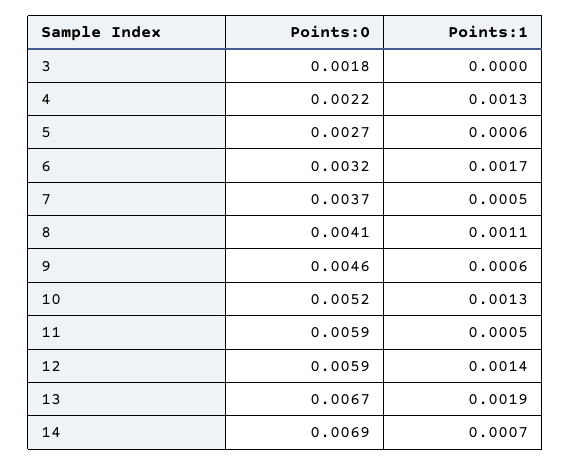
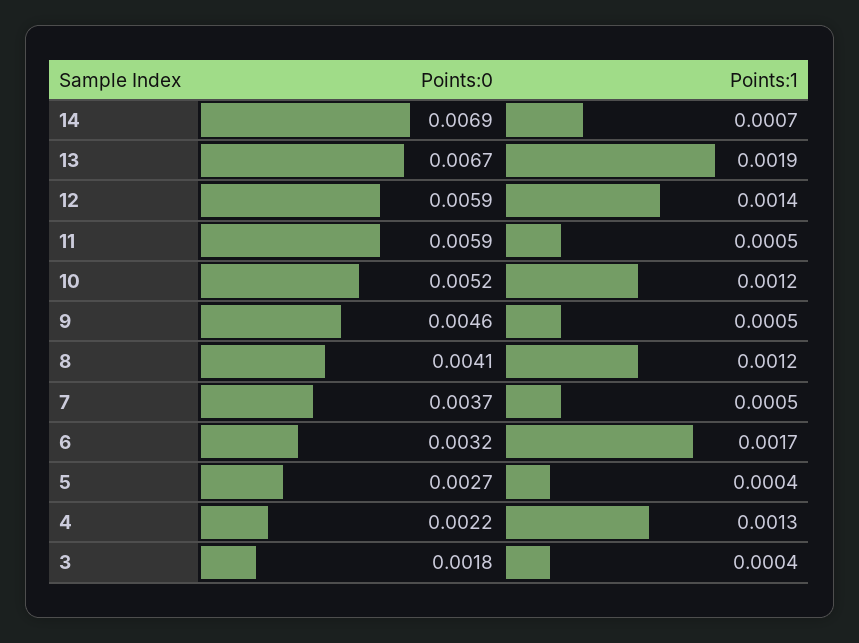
  {
    "Points:0": {
      "3": 0.0018,
      "4": 0.0022,
      "5": 0.0027,
      "6": 0.0032,
      "7": 0.0037,
      "8": 0.0041,
      "9": 0.0046,
      "10": 0.0052,
      "11": 0.0059,
      "12": 0.0059,
      "13": 0.0067,
      "14": 0.0069
    },
    "Points:1": {
-     "3": 0,
+     "3": 0.0004,
      "4": 0.0013,
-     "5": 0.0006,
+     "5": 0.0004,
      "6": 0.0017,
      "7": 0.0005,
-     "8": 0.0011,
+     "8": 0.0012,
-     "9": 0.0006,
+     "9": 0.0005,
-     "10": 0.0013,
+     "10": 0.0012,
      "11": 0.0005,
      "12": 0.0014,
      "13": 0.0019,
      "14": 0.0007
    }
  }

